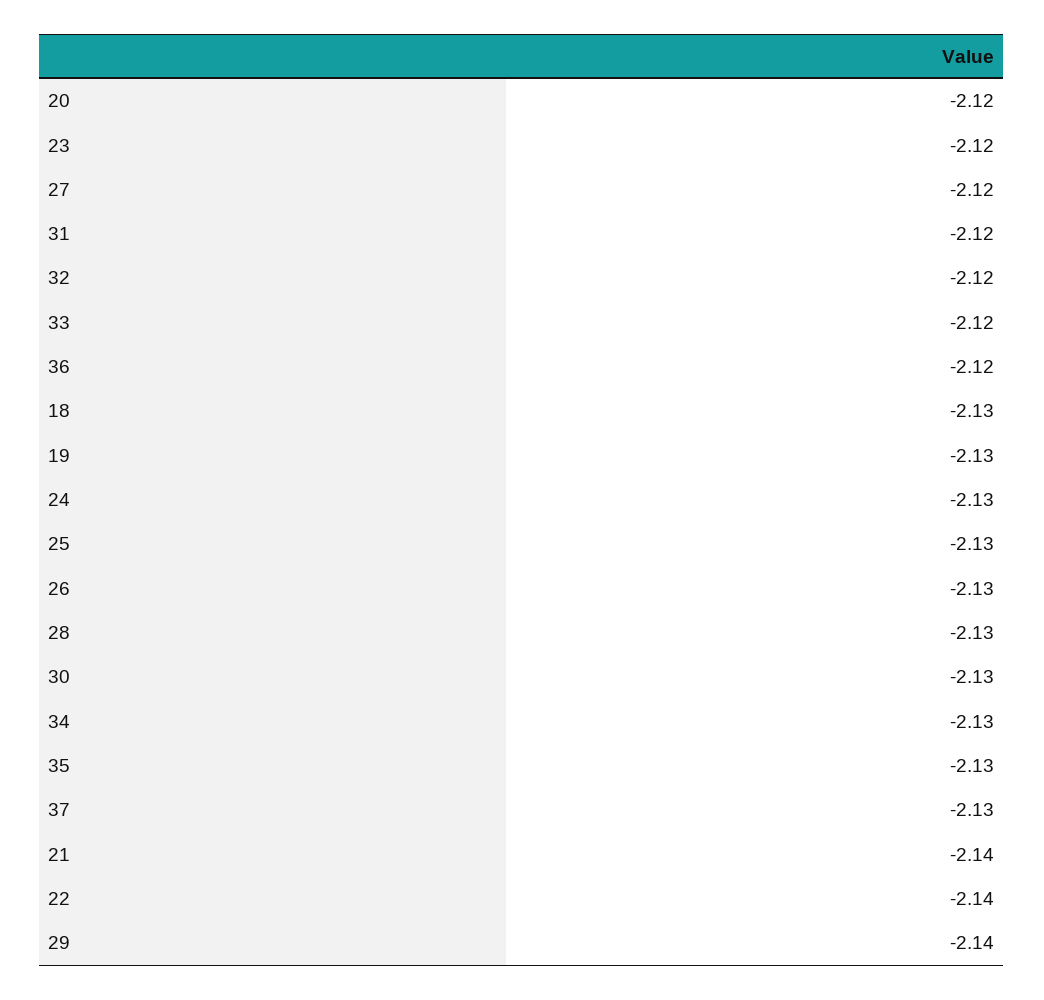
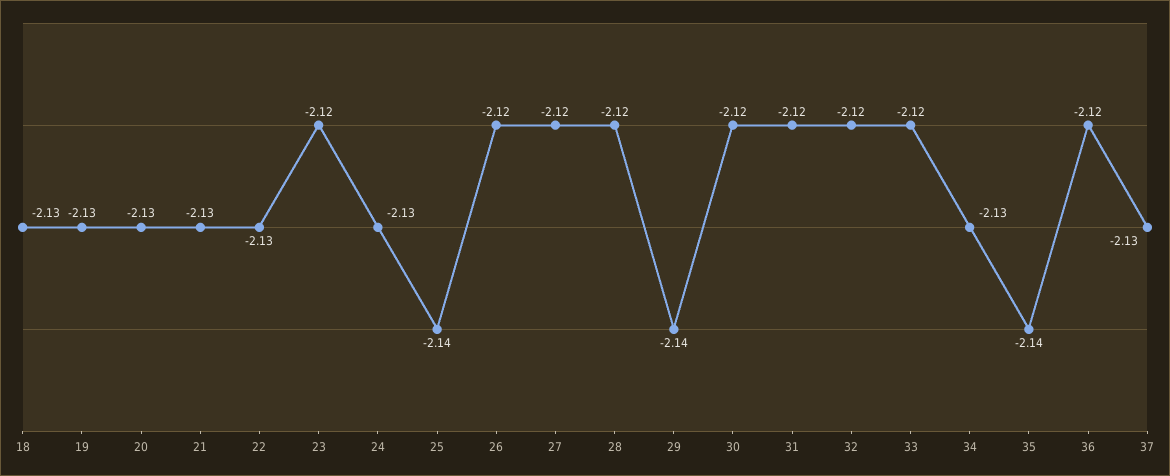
  {
-   "20": -2.12,
+   "20": -2.13,
    "23": -2.12,
    "27": -2.12,
    "31": -2.12,
    "32": -2.12,
    "33": -2.12,
    "36": -2.12,
    "18": -2.13,
    "19": -2.13,
    "24": -2.13,
-   "25": -2.13,
+   "25": -2.14,
-   "26": -2.13,
+   "26": -2.12,
-   "28": -2.13,
+   "28": -2.12,
-   "30": -2.13,
+   "30": -2.12,
    "34": -2.13,
-   "35": -2.13,
+   "35": -2.14,
    "37": -2.13,
-   "21": -2.14,
+   "21": -2.13,
-   "22": -2.14,
+   "22": -2.13,
    "29": -2.14
  }

